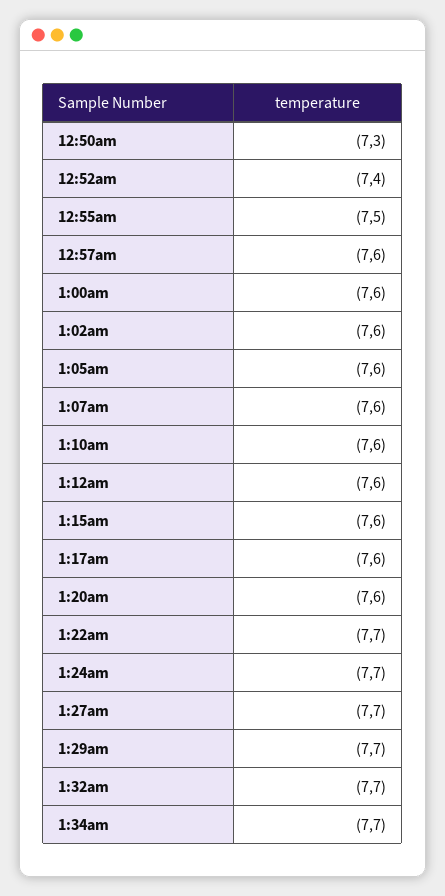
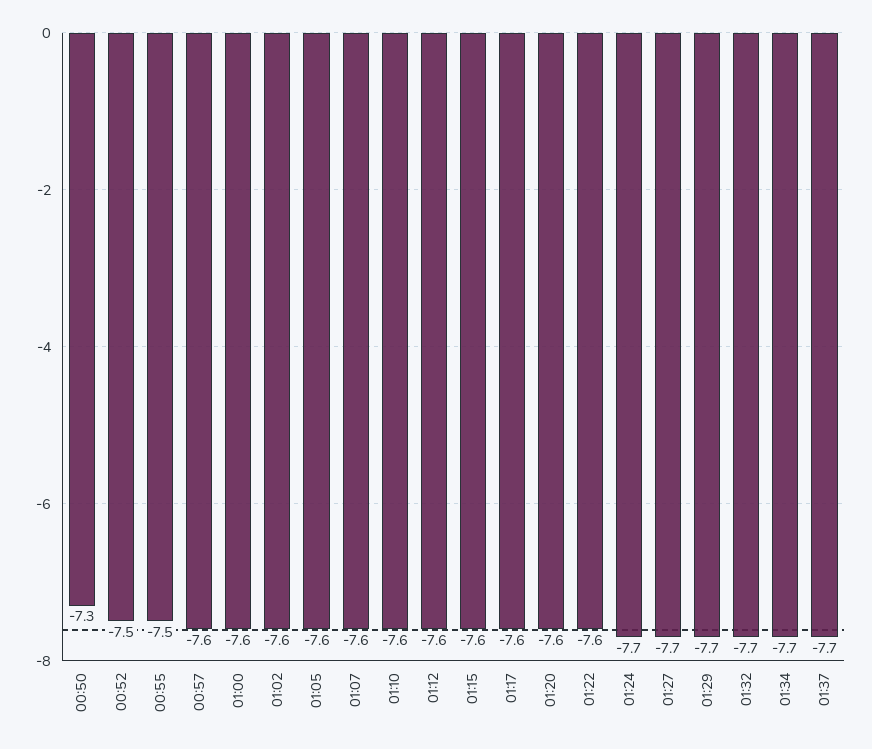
  {
    "12:50am": -7.3,
-   "12:52am": -7.4,
+   "12:52am": -7.5,
    "12:55am": -7.5,
    "12:57am": -7.6,
    "1:00am": -7.6,
    "1:02am": -7.6,
    "1:05am": -7.6,
    "1:07am": -7.6,
    "1:10am": -7.6,
    "1:12am": -7.6,
    "1:15am": -7.6,
    "1:17am": -7.6,
    "1:20am": -7.6,
-   "1:22am": -7.7,
+   "1:22am": -7.6,
    "1:24am": -7.7,
    "1:27am": -7.7,
    "1:29am": -7.7,
    "1:32am": -7.7,
-   "1:34am": -7.7
+   "1:34am": -7.7,
+   "01:37": -7.7
  }

